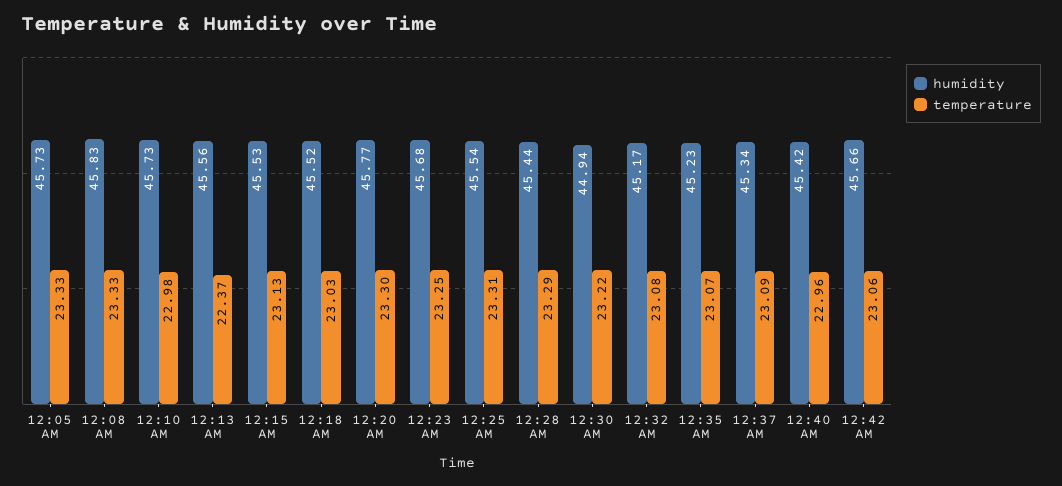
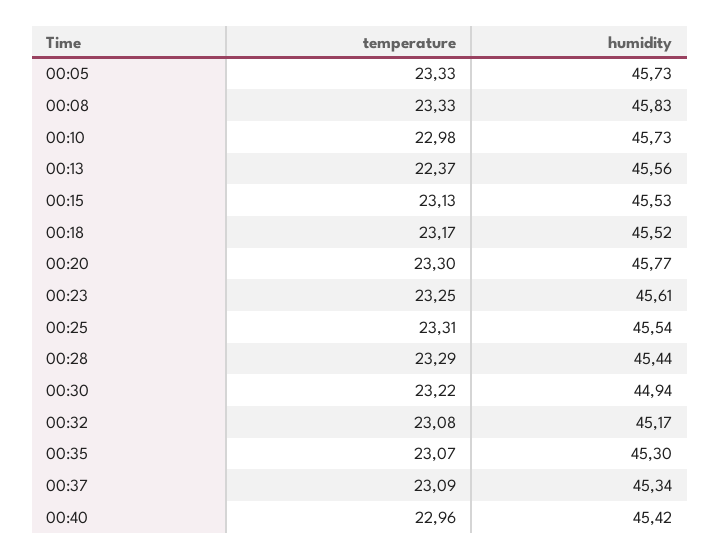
  {
    "humidity": {
      "12:05 AM": 45.73,
      "12:08 AM": 45.83,
      "12:10 AM": 45.73,
      "12:13 AM": 45.56,
      "12:15 AM": 45.53,
      "12:18 AM": 45.52,
      "12:20 AM": 45.77,
-     "12:23 AM": 45.68,
+     "12:23 AM": 45.61,
      "12:25 AM": 45.54,
      "12:28 AM": 45.44,
      "12:30 AM": 44.94,
      "12:32 AM": 45.17,
-     "12:35 AM": 45.23,
+     "12:35 AM": 45.3,
      "12:37 AM": 45.34,
-     "12:40 AM": 45.42,
+     "12:40 AM": 45.42
-     "12:42 AM": 45.66
    },
    "temperature": {
      "12:05 AM": 23.33,
      "12:08 AM": 23.33,
      "12:10 AM": 22.98,
      "12:13 AM": 22.37,
      "12:15 AM": 23.13,
-     "12:18 AM": 23.03,
+     "12:18 AM": 23.17,
      "12:20 AM": 23.3,
      "12:23 AM": 23.25,
      "12:25 AM": 23.31,
      "12:28 AM": 23.29,
      "12:30 AM": 23.22,
      "12:32 AM": 23.08,
      "12:35 AM": 23.07,
      "12:37 AM": 23.09,
-     "12:40 AM": 22.96,
+     "12:40 AM": 22.96
-     "12:42 AM": 23.06
    }
  }

